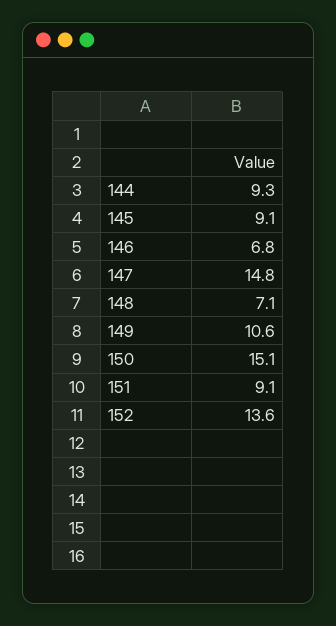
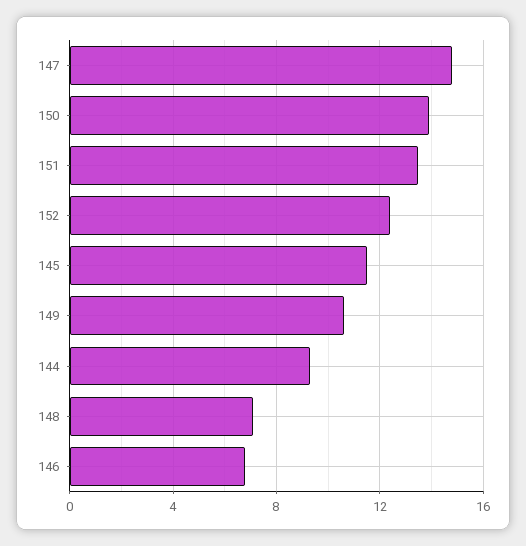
  {
    "144": 9.3,
-   "145": 9.1,
+   "145": 11.5,
    "146": 6.8,
    "147": 14.8,
    "148": 7.1,
    "149": 10.6,
-   "150": 15.1,
+   "150": 14,
-   "151": 9.1,
+   "151": 13.5,
-   "152": 13.6
+   "152": 12.5
  }

